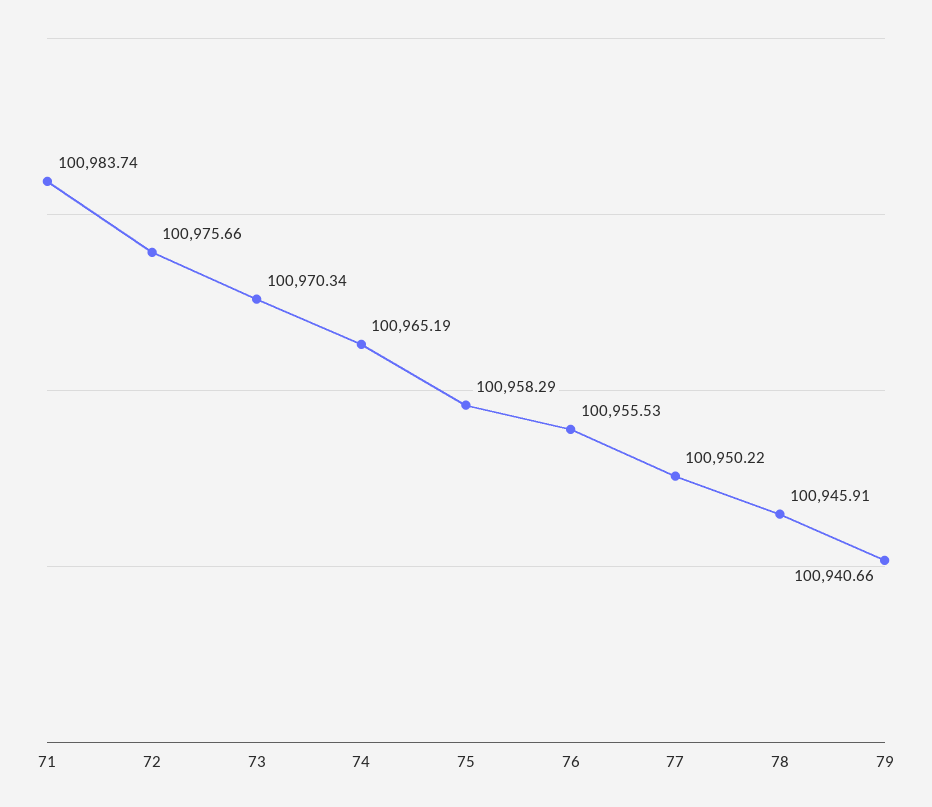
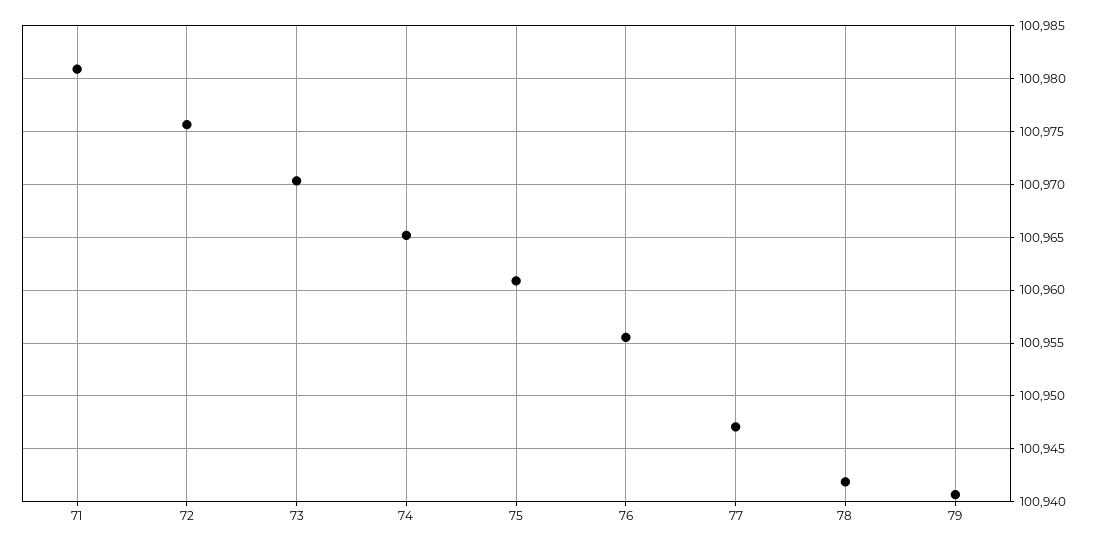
  {
-   "71": 100983.74,
+   "71": 100981,
    "72": 100975.66,
    "73": 100970.34,
    "74": 100965.19,
-   "75": 100958.29,
+   "75": 100961,
    "76": 100955.53,
-   "77": 100950.22,
+   "77": 100947,
-   "78": 100945.91,
+   "78": 100942,
    "79": 100940.66
  }

